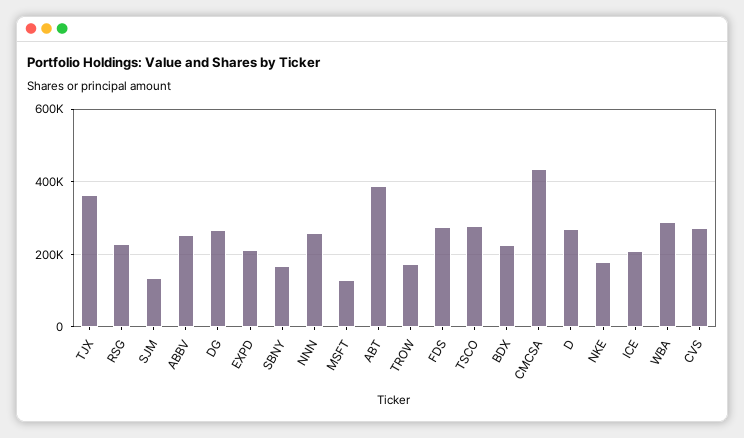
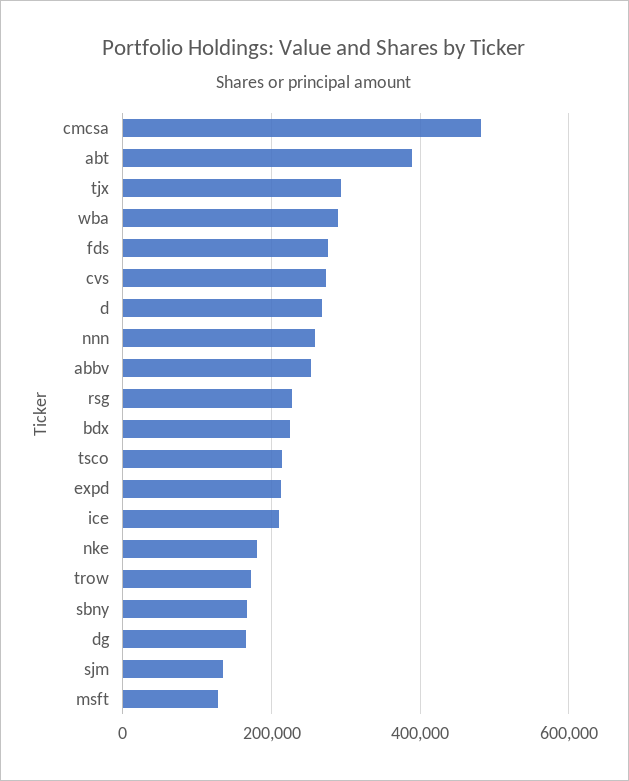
  {
-   "TJX": 360000,
+   "TJX": 300000,
    "RSG": 220000,
    "SJM": 140000,
    "ABBV": 260000,
-   "DG": 260000,
+   "DG": 160000,
    "EXPD": 220000,
    "SBNY": 160000,
    "NNN": 260000,
    "MSFT": 120000,
    "ABT": 380000,
    "TROW": 180000,
    "FDS": 280000,
-   "TSCO": 280000,
+   "TSCO": 220000,
    "BDX": 220000,
-   "CMCSA": 440000,
+   "CMCSA": 480000,
    "D": 260000,
    "NKE": 180000,
    "ICE": 220000,
    "WBA": 280000,
    "CVS": 280000
  }

